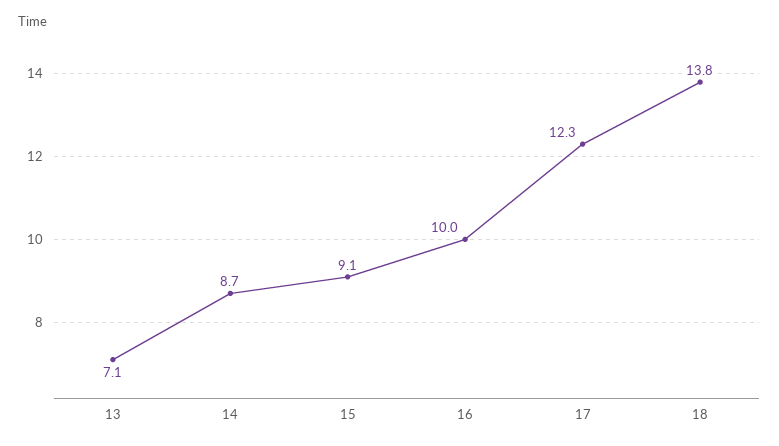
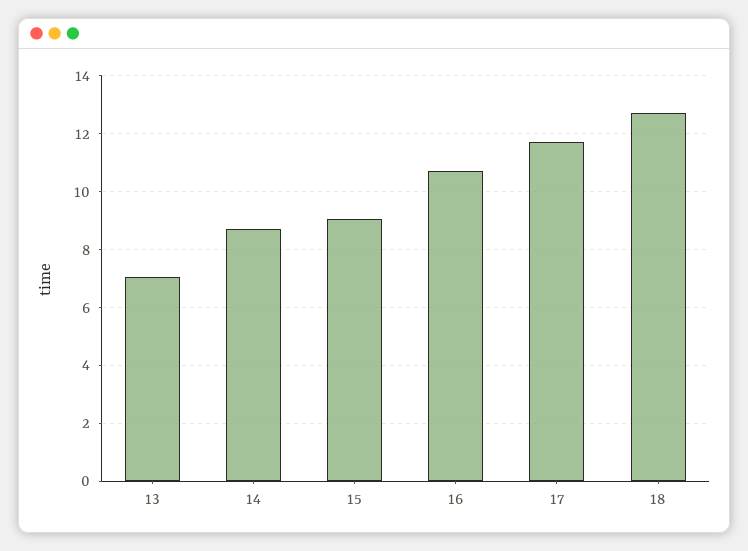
  {
    "13": 7.1,
    "14": 8.7,
    "15": 9.1,
-   "16": 10,
+   "16": 10.75,
-   "17": 12.3,
+   "17": 11.75,
-   "18": 13.8
+   "18": 12.75
  }

